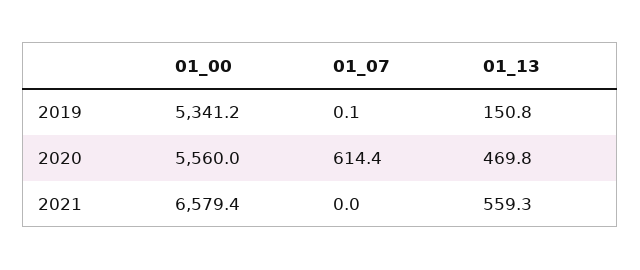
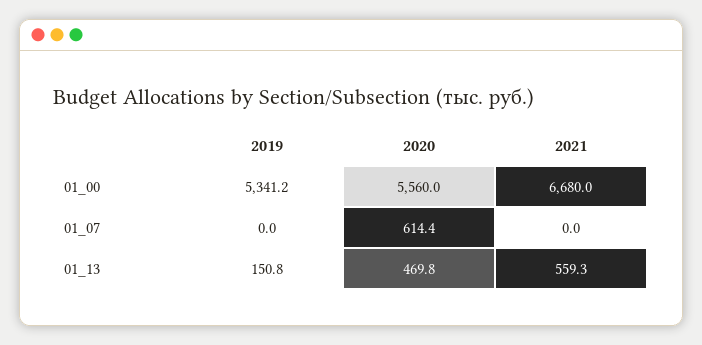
  {
    "01_00": {
      "2019": 5341.2,
      "2020": 5560,
-     "2021": 6579.4
+     "2021": 6680
    },
    "01_07": {
-     "2019": 0.1,
+     "2019": 0,
      "2020": 614.4,
      "2021": 0
    },
    "01_13": {
      "2019": 150.8,
      "2020": 469.8,
      "2021": 559.3
    }
  }

